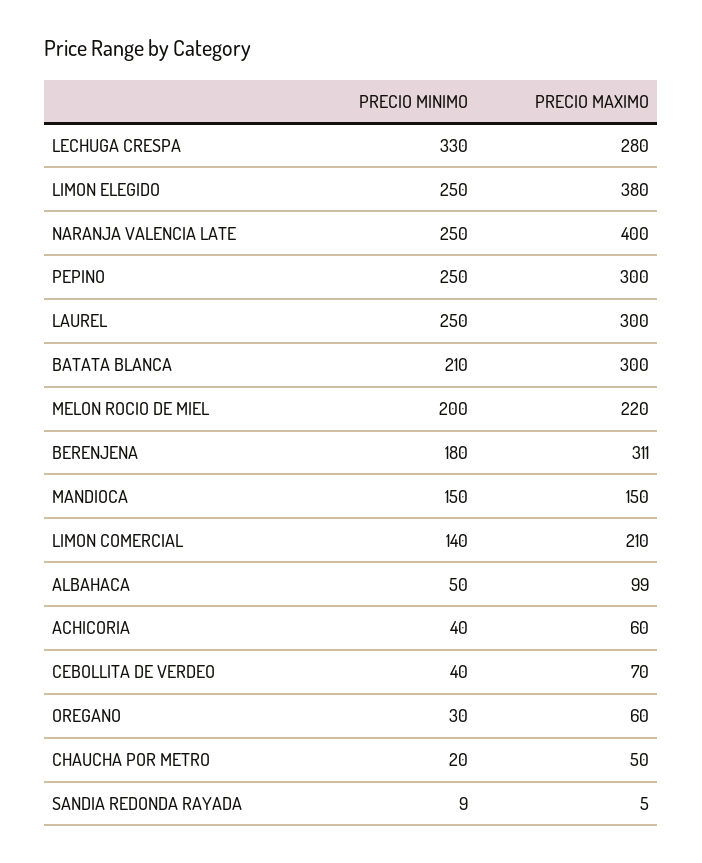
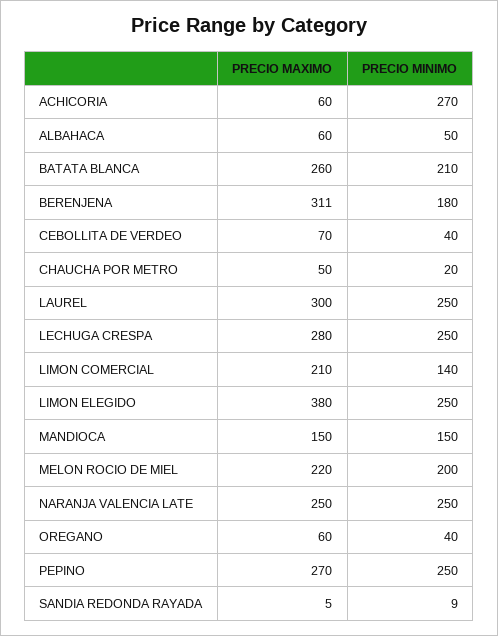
  {
    "PRECIO MINIMO": {
-     "LECHUGA CRESPA": 330,
+     "LECHUGA CRESPA": 250,
      "LIMON ELEGIDO": 250,
      "NARANJA VALENCIA LATE": 250,
      "PEPINO": 250,
      "LAUREL": 250,
      "BATATA BLANCA": 210,
      "MELON ROCIO DE MIEL": 200,
      "BERENJENA": 180,
      "MANDIOCA": 150,
      "LIMON COMERCIAL": 140,
      "ALBAHACA": 50,
-     "ACHICORIA": 40,
+     "ACHICORIA": 270,
      "CEBOLLITA DE VERDEO": 40,
-     "OREGANO": 30,
+     "OREGANO": 40,
      "CHAUCHA POR METRO": 20,
      "SANDIA REDONDA RAYADA": 9
    },
    "PRECIO MAXIMO": {
      "LECHUGA CRESPA": 280,
      "LIMON ELEGIDO": 380,
-     "NARANJA VALENCIA LATE": 400,
+     "NARANJA VALENCIA LATE": 250,
-     "PEPINO": 300,
+     "PEPINO": 270,
      "LAUREL": 300,
-     "BATATA BLANCA": 300,
+     "BATATA BLANCA": 260,
      "MELON ROCIO DE MIEL": 220,
      "BERENJENA": 311,
      "MANDIOCA": 150,
      "LIMON COMERCIAL": 210,
-     "ALBAHACA": 99,
+     "ALBAHACA": 60,
      "ACHICORIA": 60,
      "CEBOLLITA DE VERDEO": 70,
      "OREGANO": 60,
      "CHAUCHA POR METRO": 50,
      "SANDIA REDONDA RAYADA": 5
    }
  }

